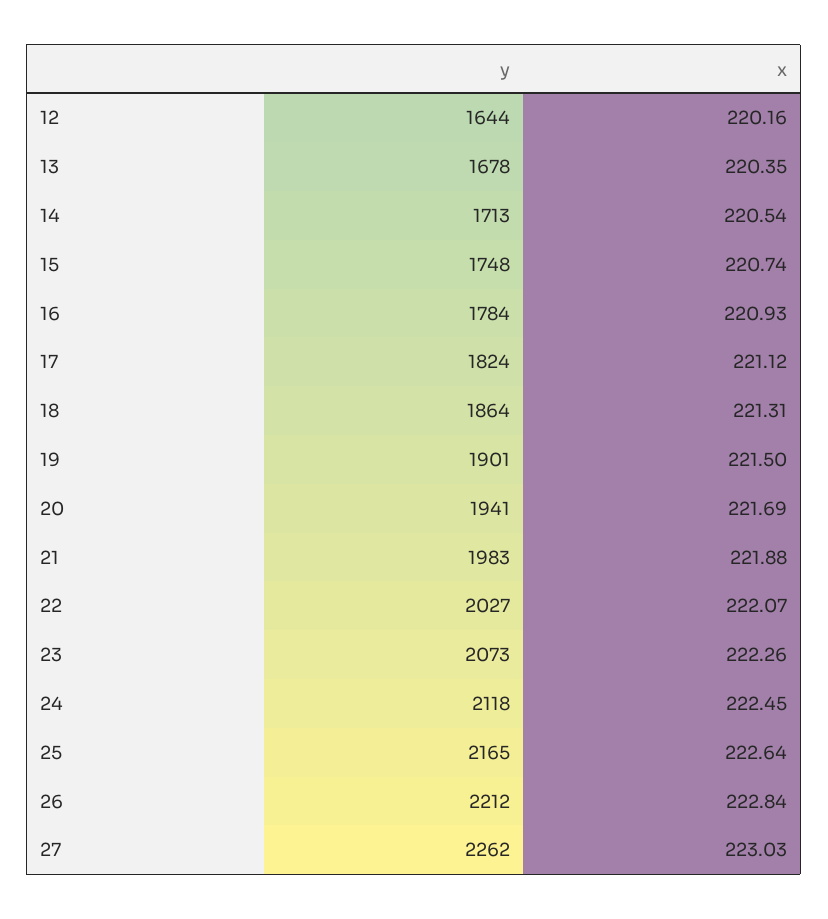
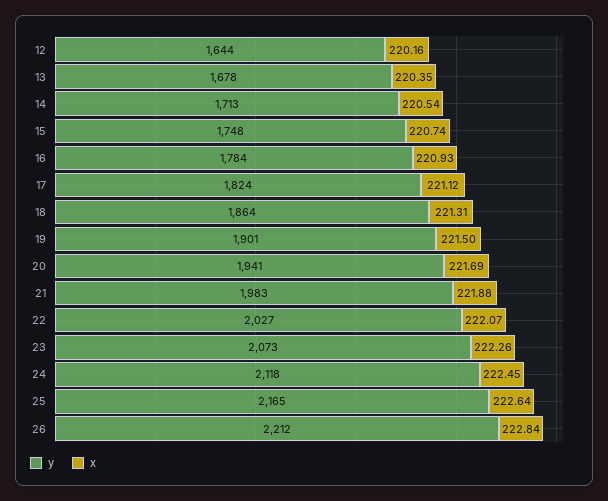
  {
    "y": {
      "12": 1644,
      "13": 1678,
      "14": 1713,
      "15": 1748,
      "16": 1784,
      "17": 1824,
      "18": 1864,
      "19": 1901,
      "20": 1941,
      "21": 1983,
      "22": 2027,
      "23": 2073,
      "24": 2118,
      "25": 2165,
-     "26": 2212,
+     "26": 2212
-     "27": 2262
    },
    "x": {
      "12": 220.16,
      "13": 220.35,
      "14": 220.54,
      "15": 220.74,
      "16": 220.93,
      "17": 221.12,
      "18": 221.31,
      "19": 221.5,
      "20": 221.69,
      "21": 221.88,
      "22": 222.07,
      "23": 222.26,
      "24": 222.45,
      "25": 222.64,
-     "26": 222.84,
+     "26": 222.84
-     "27": 223.03
    }
  }

